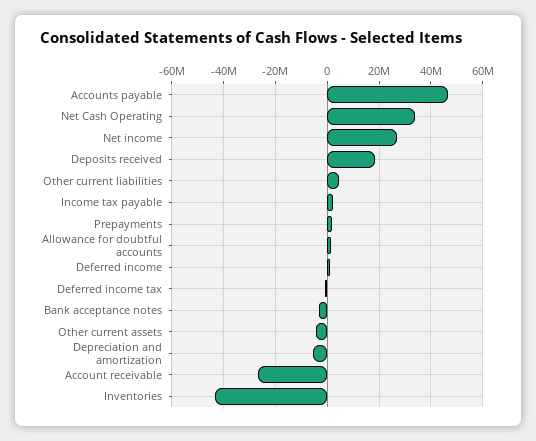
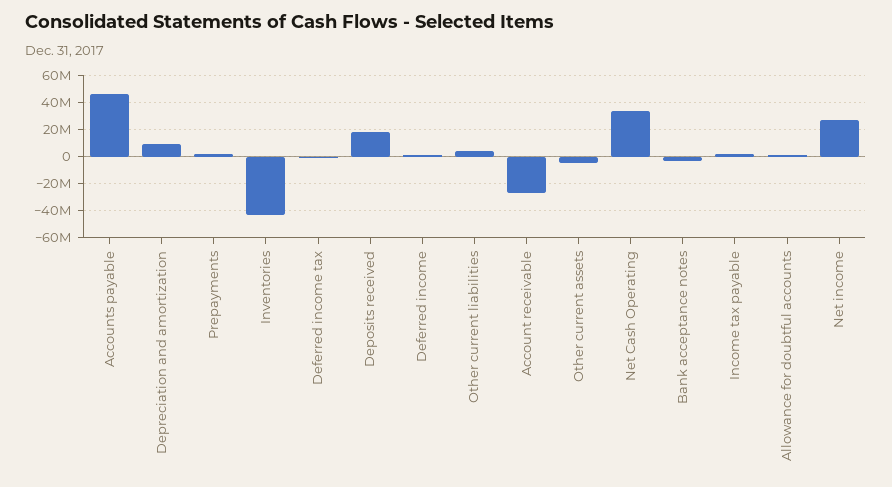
  {
    "Accounts payable": 47500000,
    "Net Cash Operating": 35000000,
    "Net income": 27500000,
    "Deposits received": 17500000,
    "Other current liabilities": 5000000,
    "Income tax payable": 2500000,
    "Prepayments": 2500000,
    "Allowance for doubtful accounts": 2500000,
    "Deferred income": 0,
    "Deferred income tax": 0,
    "Bank acceptance notes": -2500000,
    "Other current assets": -5000000,
-   "Depreciation and amortization": -5000000,
+   "Depreciation and amortization": 10000000,
    "Account receivable": -27500000,
    "Inventories": -42500000
  }

